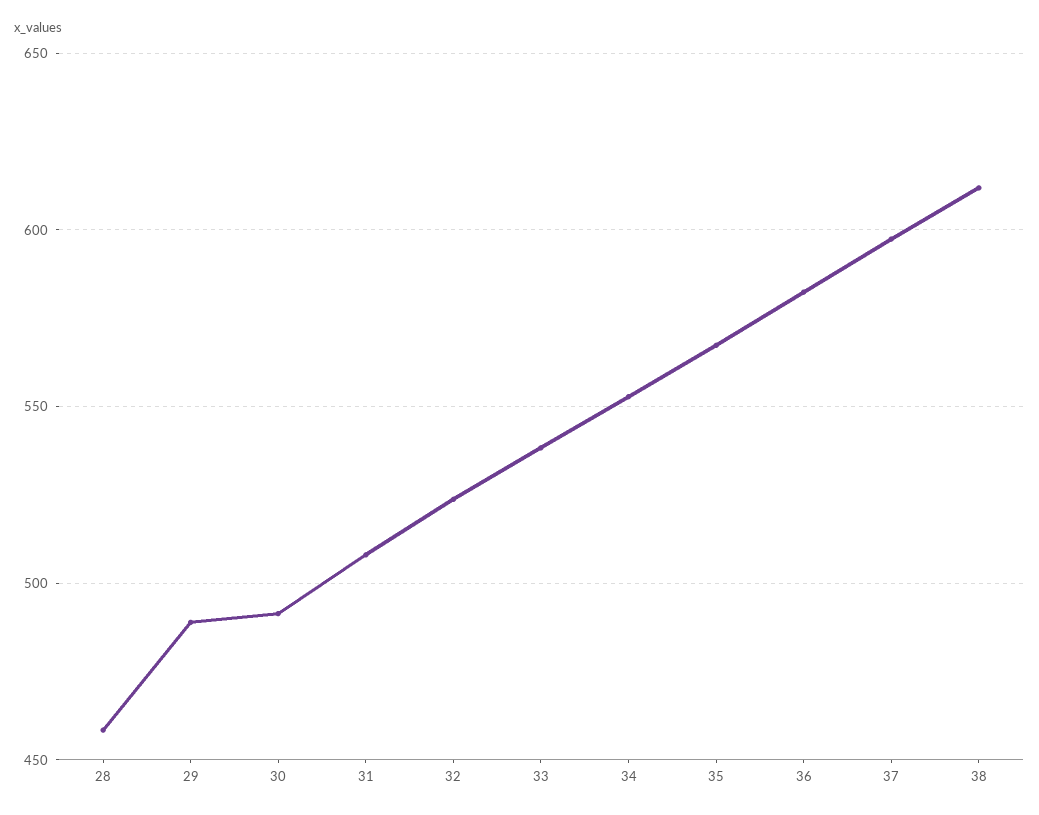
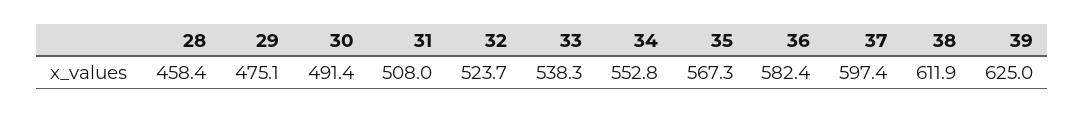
  {
    "28": 458.4,
-   "29": 490,
+   "29": 475.1,
    "30": 491.4,
    "31": 508,
    "32": 523.7,
    "33": 538.3,
    "34": 552.8,
    "35": 567.3,
    "36": 582.4,
    "37": 597.4,
-   "38": 611.9
+   "38": 611.9,
+   "39": 625
  }

